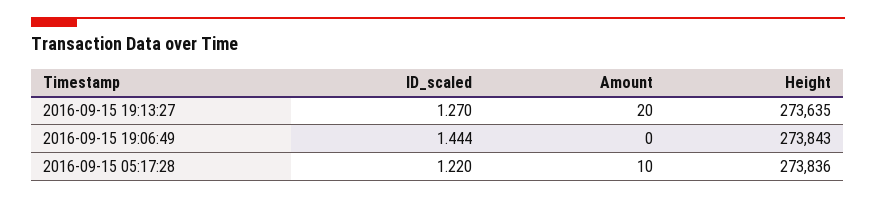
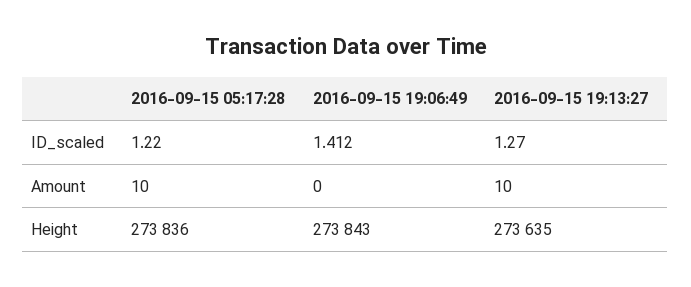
  {
    "ID_scaled": {
      "2016-09-15 19:13:27": 1.27,
-     "2016-09-15 19:06:49": 1.444,
+     "2016-09-15 19:06:49": 1.412,
      "2016-09-15 05:17:28": 1.22
    },
    "Amount": {
-     "2016-09-15 19:13:27": 20,
+     "2016-09-15 19:13:27": 10,
      "2016-09-15 19:06:49": 0,
      "2016-09-15 05:17:28": 10
    },
    "Height": {
      "2016-09-15 19:13:27": 273635,
      "2016-09-15 19:06:49": 273843,
      "2016-09-15 05:17:28": 273836
    }
  }

